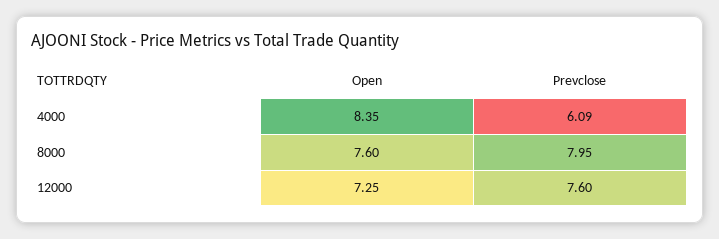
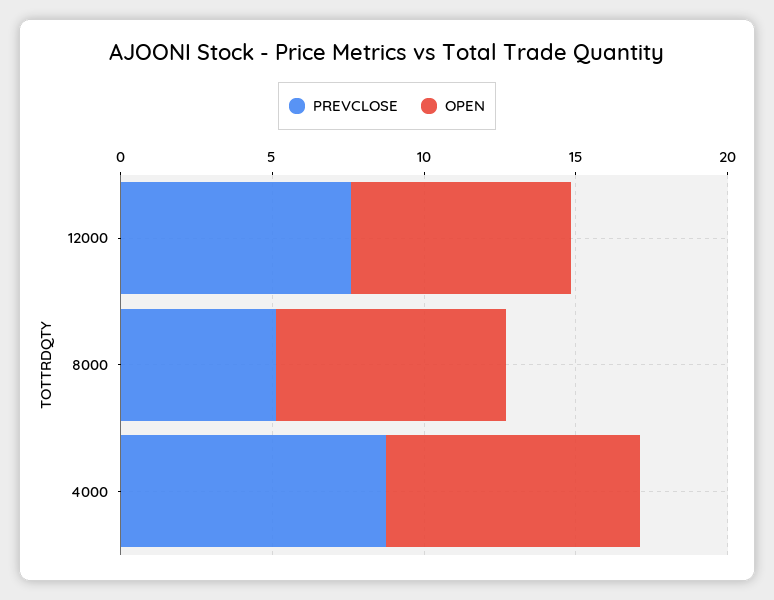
  {
    "Open": {
      "4000": 8.35,
      "8000": 7.6,
      "12000": 7.25
    },
    "Prevclose": {
-     "4000": 6.09,
+     "4000": 9,
-     "8000": 7.95,
+     "8000": 5,
      "12000": 7.6
    }
  }

